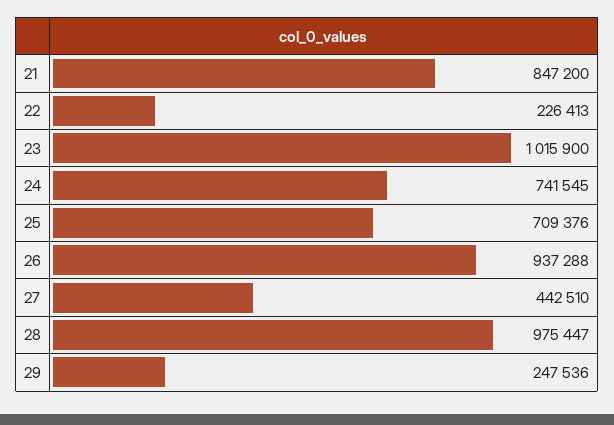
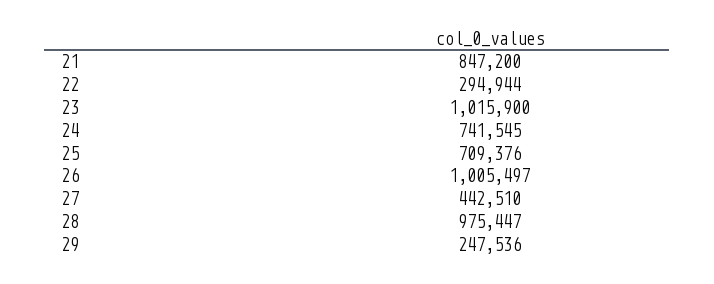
  {
    "21": 847200,
-   "22": 226413,
+   "22": 294944,
    "23": 1015900,
    "24": 741545,
    "25": 709376,
-   "26": 937288,
+   "26": 1005497,
    "27": 442510,
    "28": 975447,
    "29": 247536
  }

